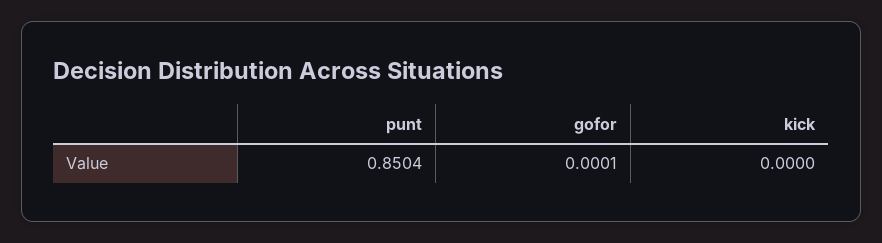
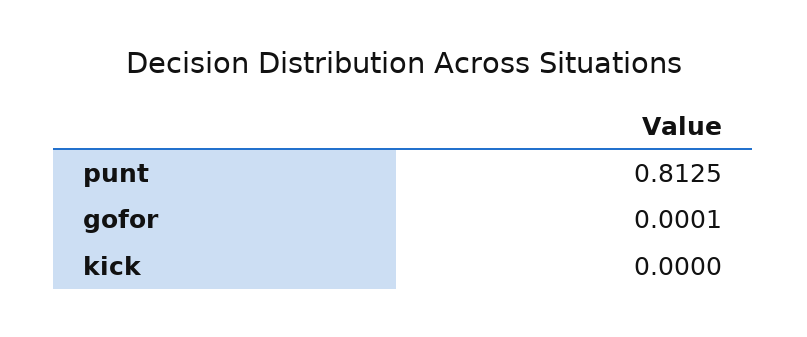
  {
-   "punt": 0.8504,
+   "punt": 0.8125,
    "gofor": 0.0001,
    "kick": 0
  }

